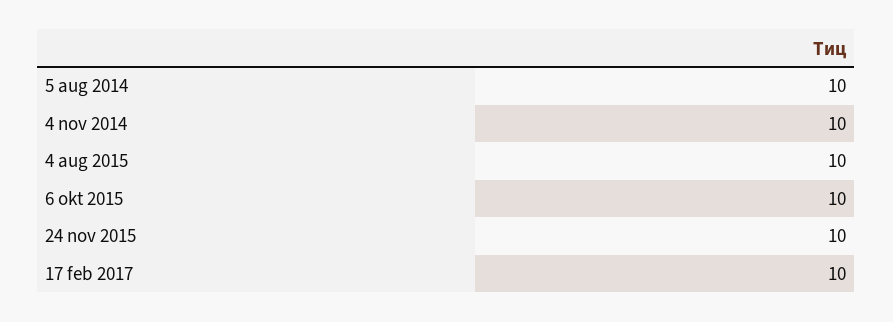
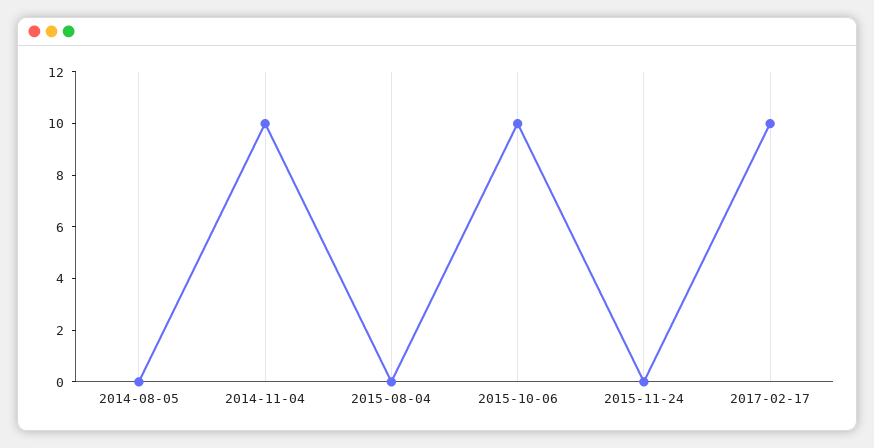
  {
-   "5 aug 2014": 10,
+   "5 aug 2014": 0,
    "4 nov 2014": 10,
-   "4 aug 2015": 10,
+   "4 aug 2015": 0,
    "6 okt 2015": 10,
-   "24 nov 2015": 10,
+   "24 nov 2015": 0,
    "17 feb 2017": 10
  }

